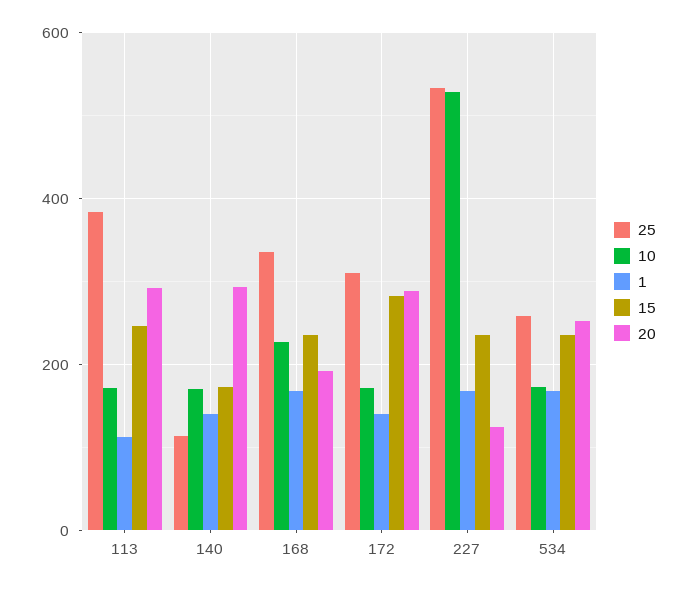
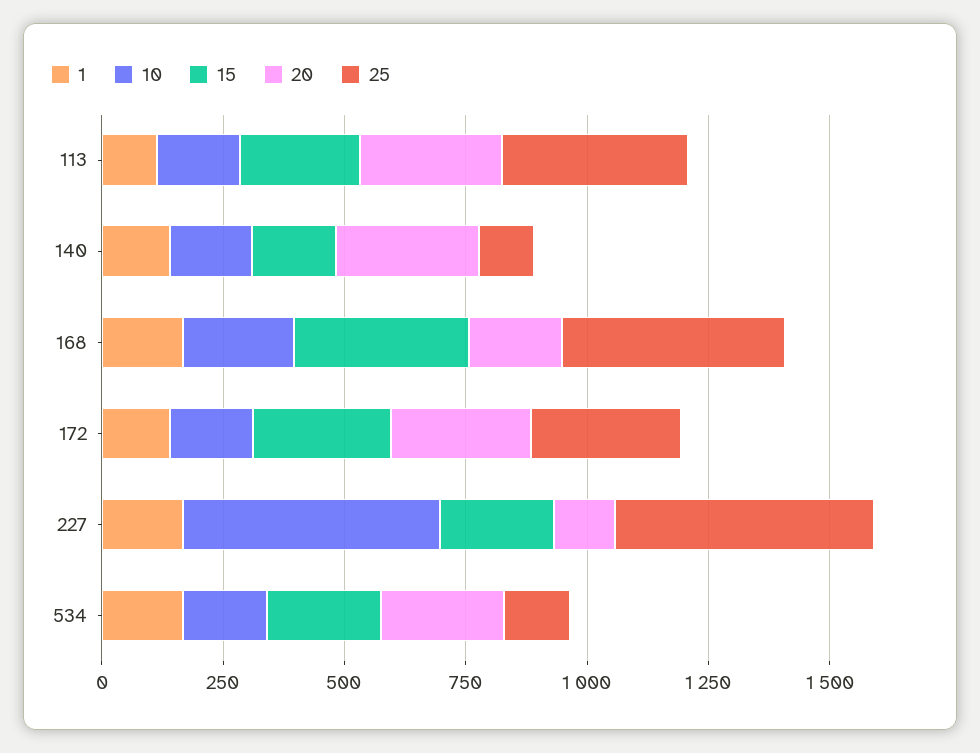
  {
    "25": {
      "113": 380,
      "140": 120,
-     "168": 340,
+     "168": 450,
      "172": 320,
      "227": 540,
-     "534": 260
+     "534": 150
    },
    "10": {
      "113": 180,
      "140": 180,
      "168": 220,
      "172": 180,
      "227": 520,
      "534": 180
    },
    "1": {
      "113": 120,
      "140": 140,
      "168": 160,
      "172": 140,
      "227": 160,
      "534": 160
    },
    "15": {
      "113": 240,
      "140": 180,
-     "168": 240,
+     "168": 350,
      "172": 280,
      "227": 240,
      "534": 240
    },
    "20": {
      "113": 300,
      "140": 300,
      "168": 200,
      "172": 280,
      "227": 120,
      "534": 260
    }
  }

